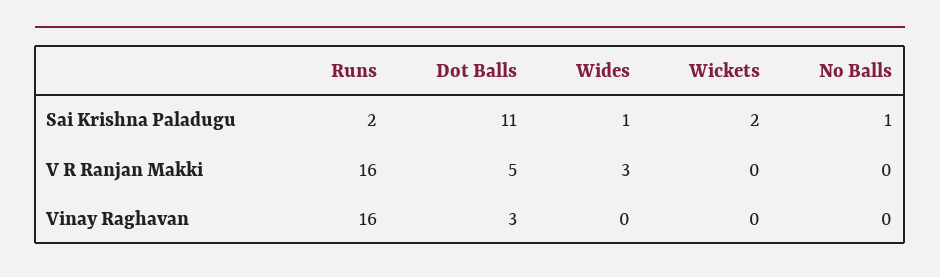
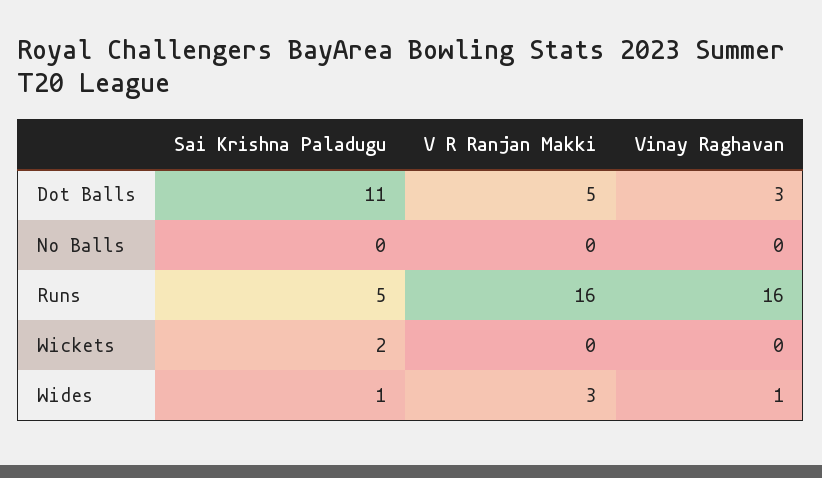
  {
    "Runs": {
-     "Sai Krishna Paladugu": 2,
+     "Sai Krishna Paladugu": 5,
      "V R Ranjan Makki": 16,
      "Vinay Raghavan": 16
    },
    "Dot Balls": {
      "Sai Krishna Paladugu": 11,
      "V R Ranjan Makki": 5,
      "Vinay Raghavan": 3
    },
    "Wides": {
      "Sai Krishna Paladugu": 1,
      "V R Ranjan Makki": 3,
-     "Vinay Raghavan": 0
+     "Vinay Raghavan": 1
    },
    "Wickets": {
      "Sai Krishna Paladugu": 2,
      "V R Ranjan Makki": 0,
      "Vinay Raghavan": 0
    },
    "No Balls": {
-     "Sai Krishna Paladugu": 1,
+     "Sai Krishna Paladugu": 0,
      "V R Ranjan Makki": 0,
      "Vinay Raghavan": 0
    }
  }

